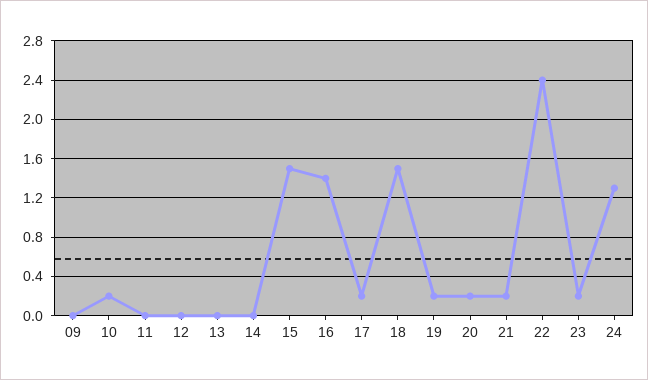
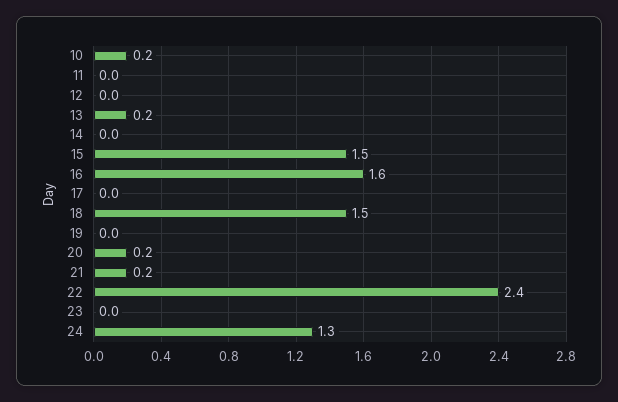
  {
-   "09": 0,
    "10": 0.2,
    "11": 0,
    "12": 0,
-   "13": 0,
+   "13": 0.2,
    "14": 0,
    "15": 1.5,
-   "16": 1.4,
+   "16": 1.6,
-   "17": 0.2,
+   "17": 0,
    "18": 1.5,
-   "19": 0.2,
+   "19": 0,
    "20": 0.2,
    "21": 0.2,
    "22": 2.4,
-   "23": 0.2,
+   "23": 0,
    "24": 1.3
  }

